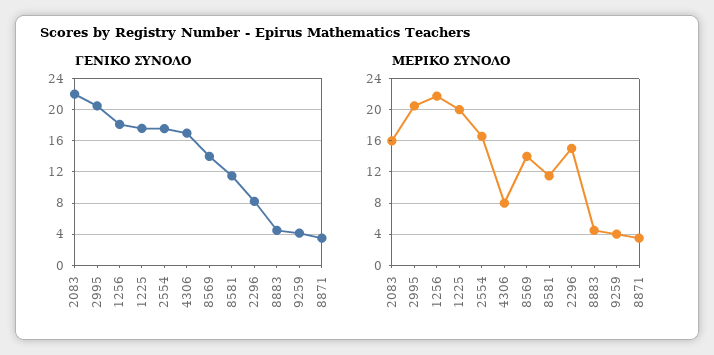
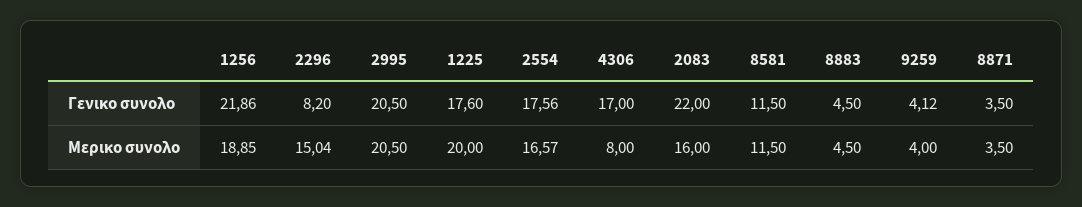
  {
    "ΓΕΝΙΚΟ ΣΥΝΟΛΟ": {
      "2083": 22,
      "2995": 20.5,
-     "1256": 18,
+     "1256": 21.86,
      "1225": 17.6,
      "2554": 17.56,
      "4306": 17,
-     "8569": 14,
      "8581": 11.5,
      "2296": 8.2,
      "8883": 4.5,
      "9259": 4.12,
      "8871": 3.5
    },
    "ΜΕΡΙΚΟ ΣΥΝΟΛΟ": {
      "2083": 16,
      "2995": 20.5,
-     "1256": 22,
+     "1256": 18.85,
      "1225": 20,
      "2554": 16.57,
      "4306": 8,
-     "8569": 14,
      "8581": 11.5,
      "2296": 15.04,
      "8883": 4.5,
      "9259": 4,
      "8871": 3.5
    }
  }

